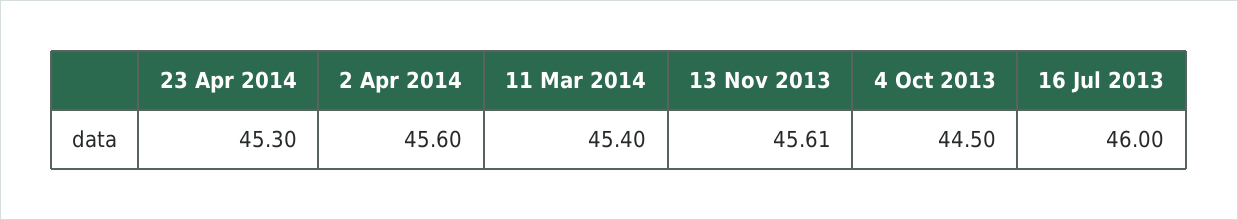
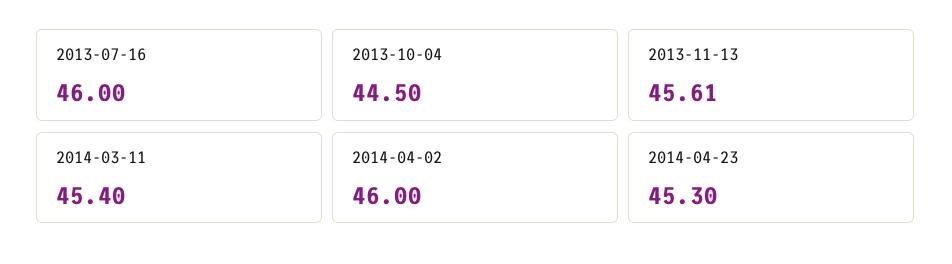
  {
    "23 Apr 2014": 45.3,
-   "2 Apr 2014": 45.6,
+   "2 Apr 2014": 46,
    "11 Mar 2014": 45.4,
    "13 Nov 2013": 45.61,
    "4 Oct 2013": 44.5,
    "16 Jul 2013": 46
  }

